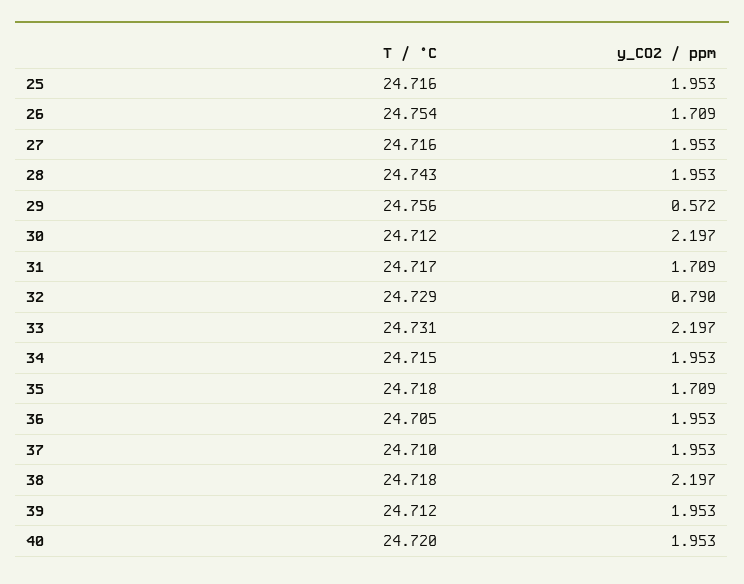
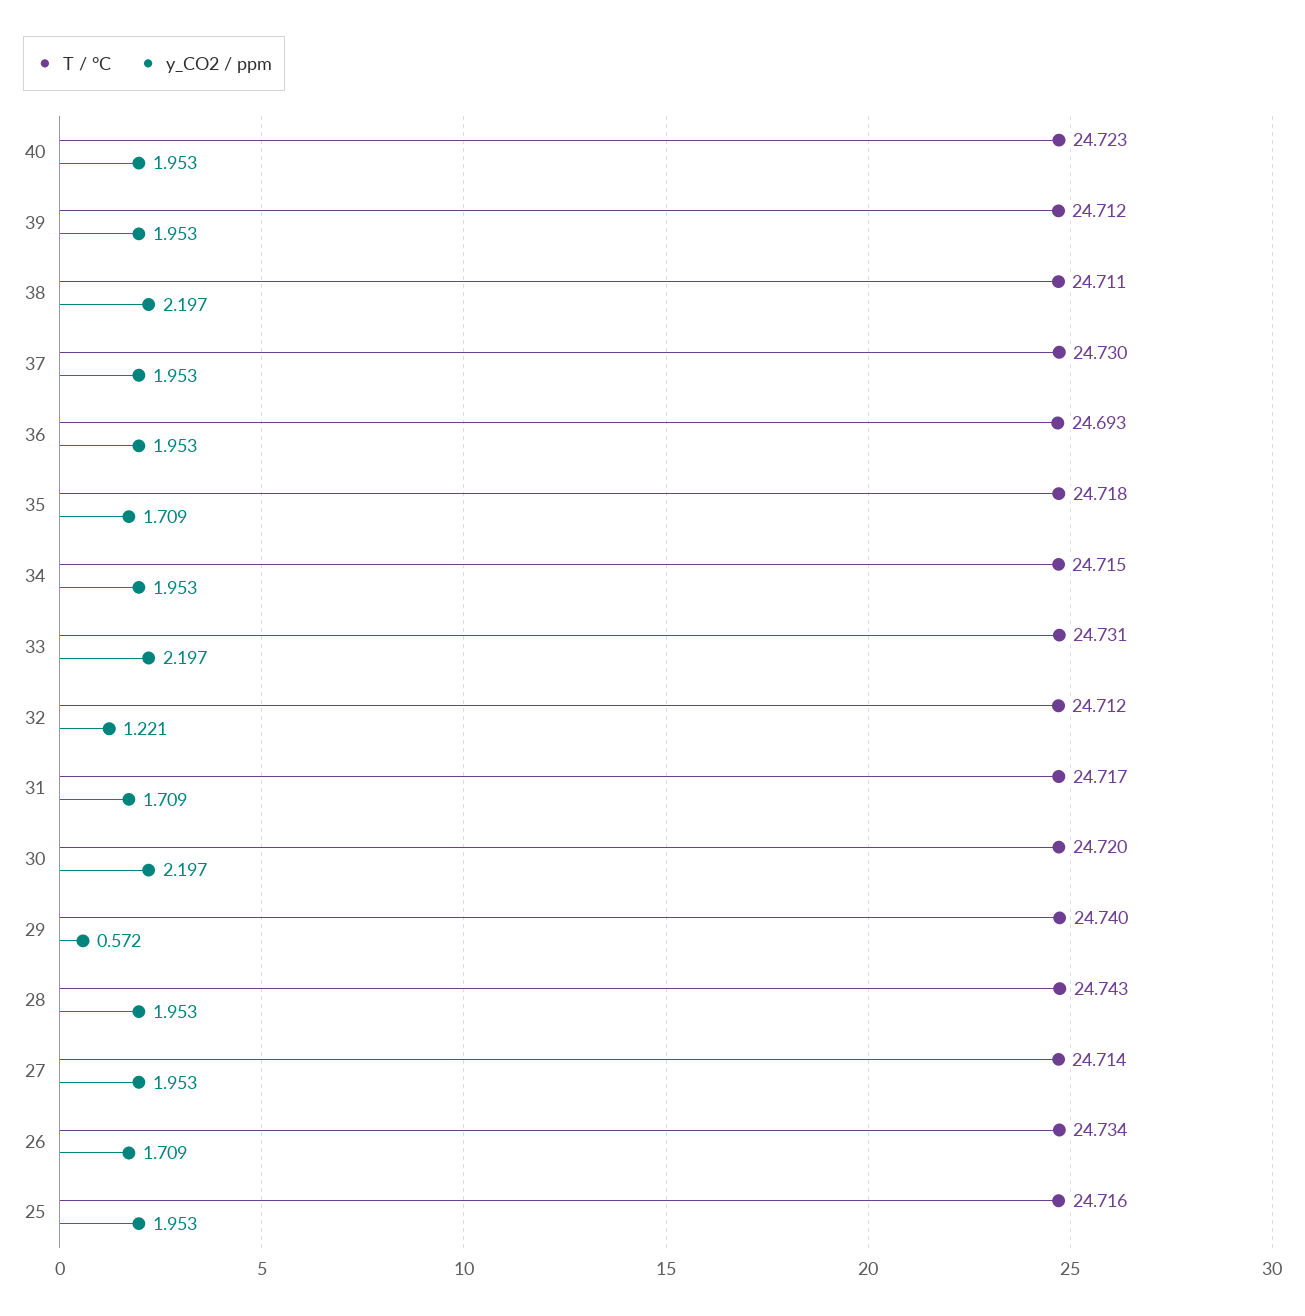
  {
    "T / °C": {
      "25": 24.716,
-     "26": 24.754,
+     "26": 24.734,
-     "27": 24.716,
+     "27": 24.714,
      "28": 24.743,
-     "29": 24.756,
+     "29": 24.74,
-     "30": 24.712,
+     "30": 24.72,
      "31": 24.717,
-     "32": 24.729,
+     "32": 24.712,
      "33": 24.731,
      "34": 24.715,
      "35": 24.718,
-     "36": 24.705,
+     "36": 24.693,
-     "37": 24.71,
+     "37": 24.73,
-     "38": 24.718,
+     "38": 24.711,
      "39": 24.712,
-     "40": 24.72
+     "40": 24.723
    },
    "y_CO2 / ppm": {
      "25": 1.953,
      "26": 1.709,
      "27": 1.953,
      "28": 1.953,
      "29": 0.572,
      "30": 2.197,
      "31": 1.709,
-     "32": 0.79,
+     "32": 1.221,
      "33": 2.197,
      "34": 1.953,
      "35": 1.709,
      "36": 1.953,
      "37": 1.953,
      "38": 2.197,
      "39": 1.953,
      "40": 1.953
    }
  }

